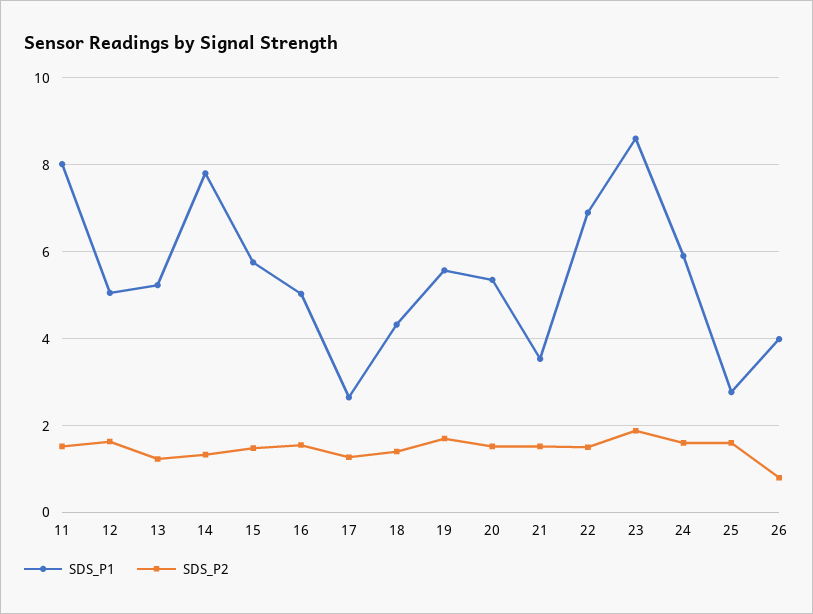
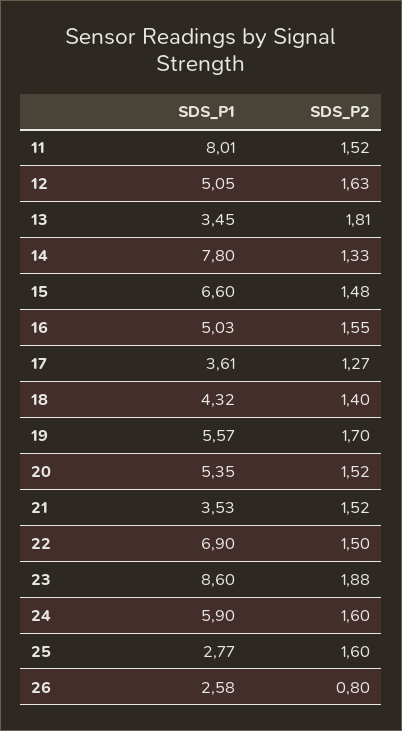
  {
    "SDS_P1": {
      "11": 8.01,
      "12": 5.05,
-     "13": 5.2,
+     "13": 3.45,
      "14": 7.8,
-     "15": 5.8,
+     "15": 6.6,
      "16": 5.03,
-     "17": 2.6,
+     "17": 3.61,
      "18": 4.32,
      "19": 5.57,
      "20": 5.35,
      "21": 3.53,
      "22": 6.9,
      "23": 8.6,
      "24": 5.9,
      "25": 2.77,
-     "26": 4
+     "26": 2.58
    },
    "SDS_P2": {
      "11": 1.52,
      "12": 1.63,
-     "13": 1.2,
+     "13": 1.81,
      "14": 1.33,
      "15": 1.48,
      "16": 1.55,
      "17": 1.27,
      "18": 1.4,
      "19": 1.7,
      "20": 1.52,
      "21": 1.52,
      "22": 1.5,
      "23": 1.88,
      "24": 1.6,
      "25": 1.6,
      "26": 0.8
    }
  }

